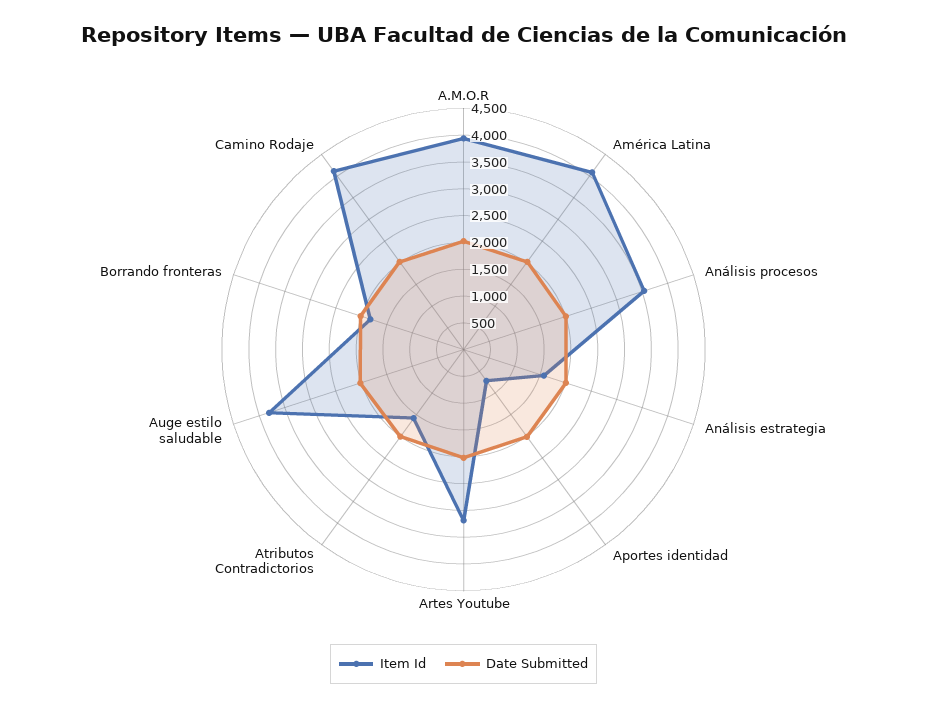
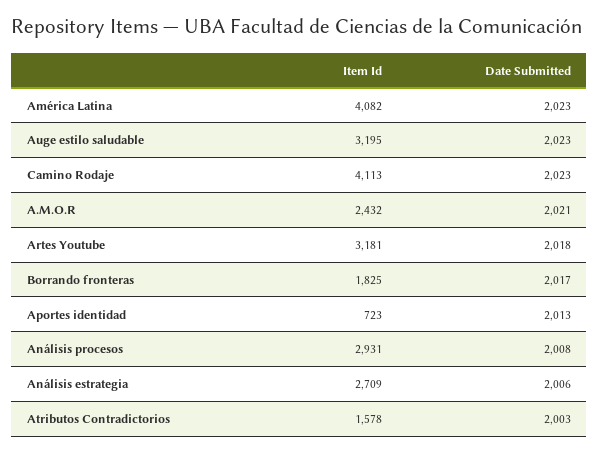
  {
    "Item Id": {
-     "A.M.O.R": 4000,
+     "A.M.O.R": 2432,
      "América Latina": 4082,
-     "Análisis procesos": 3500,
+     "Análisis procesos": 2931,
-     "Análisis estrategia": 1500,
+     "Análisis estrategia": 2709,
      "Aportes identidad": 723,
      "Artes Youtube": 3181,
      "Atributos Contradictorios": 1578,
-     "Auge estilo saludable": 3750,
+     "Auge estilo saludable": 3195,
      "Borrando fronteras": 1825,
      "Camino Rodaje": 4113
    },
    "Date Submitted": {
      "A.M.O.R": 2021,
      "América Latina": 2023,
      "Análisis procesos": 2008,
      "Análisis estrategia": 2006,
      "Aportes identidad": 2013,
      "Artes Youtube": 2018,
      "Atributos Contradictorios": 2003,
      "Auge estilo saludable": 2023,
      "Borrando fronteras": 2017,
      "Camino Rodaje": 2023
    }
  }

